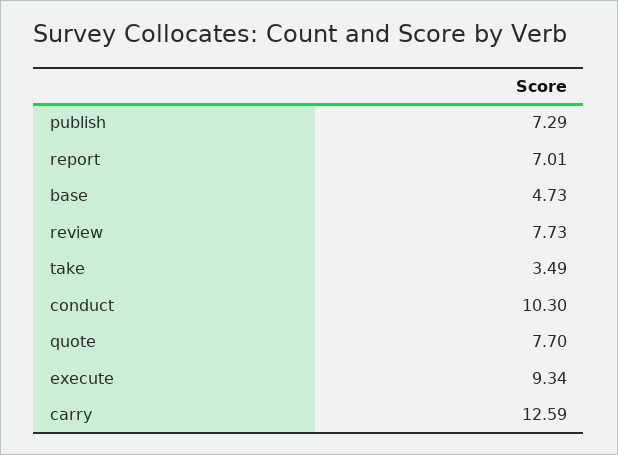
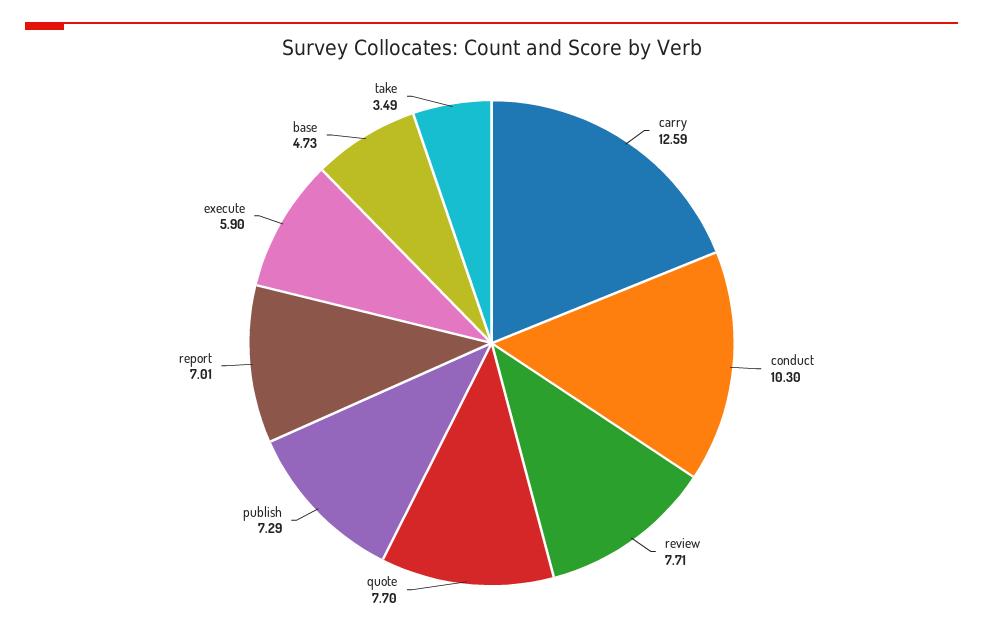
  {
    "publish": 7.29,
    "report": 7.01,
    "base": 4.73,
-   "review": 7.73,
+   "review": 7.71,
    "take": 3.49,
    "conduct": 10.3,
    "quote": 7.7,
-   "execute": 9.34,
+   "execute": 5.9,
    "carry": 12.59
  }

